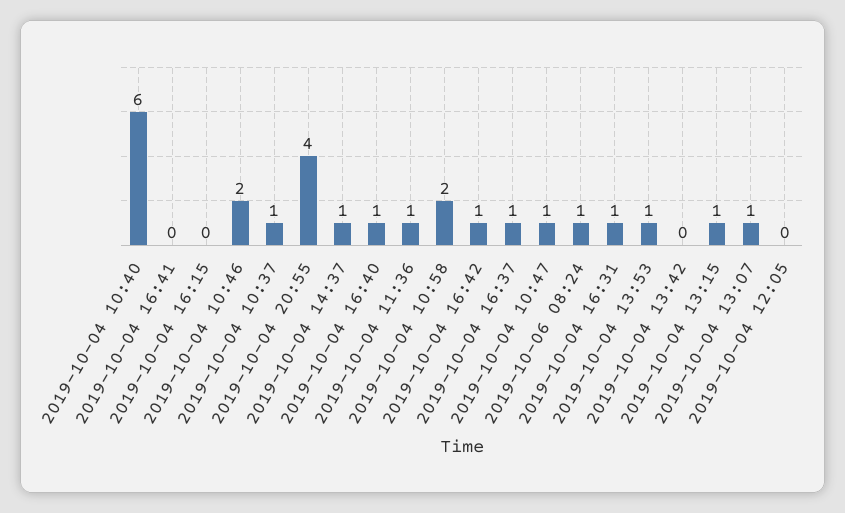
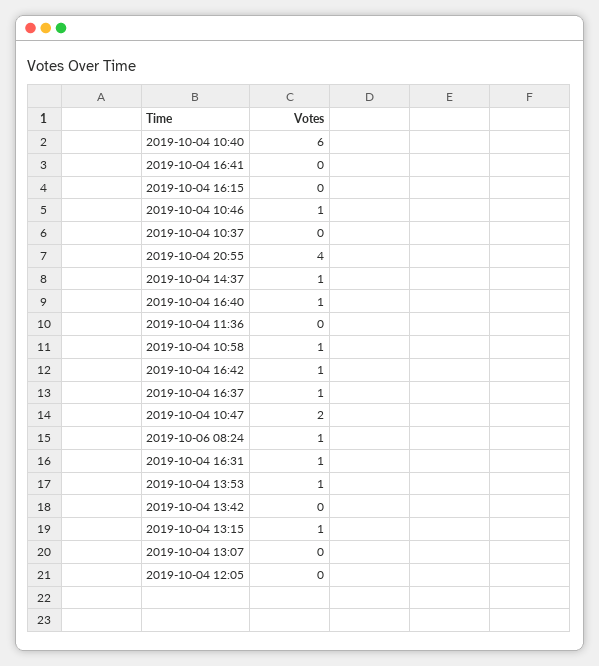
  {
    "2019-10-04 10:40": 6,
    "2019-10-04 16:41": 0,
    "2019-10-04 16:15": 0,
-   "2019-10-04 10:46": 2,
+   "2019-10-04 10:46": 1,
-   "2019-10-04 10:37": 1,
+   "2019-10-04 10:37": 0,
    "2019-10-04 20:55": 4,
    "2019-10-04 14:37": 1,
    "2019-10-04 16:40": 1,
-   "2019-10-04 11:36": 1,
+   "2019-10-04 11:36": 0,
-   "2019-10-04 10:58": 2,
+   "2019-10-04 10:58": 1,
    "2019-10-04 16:42": 1,
    "2019-10-04 16:37": 1,
-   "2019-10-04 10:47": 1,
+   "2019-10-04 10:47": 2,
    "2019-10-06 08:24": 1,
    "2019-10-04 16:31": 1,
    "2019-10-04 13:53": 1,
    "2019-10-04 13:42": 0,
    "2019-10-04 13:15": 1,
-   "2019-10-04 13:07": 1,
+   "2019-10-04 13:07": 0,
    "2019-10-04 12:05": 0
  }

